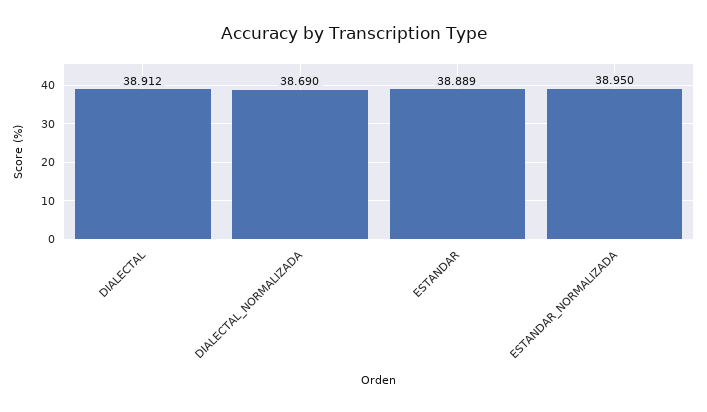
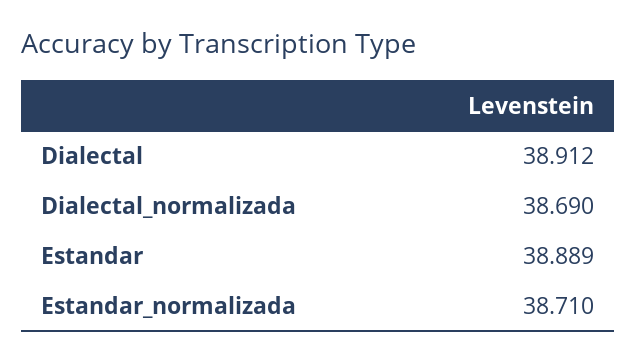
  {
    "DIALECTAL": 38.912,
    "DIALECTAL_NORMALIZADA": 38.69,
    "ESTANDAR": 38.889,
-   "ESTANDAR_NORMALIZADA": 38.95
+   "ESTANDAR_NORMALIZADA": 38.71
  }

